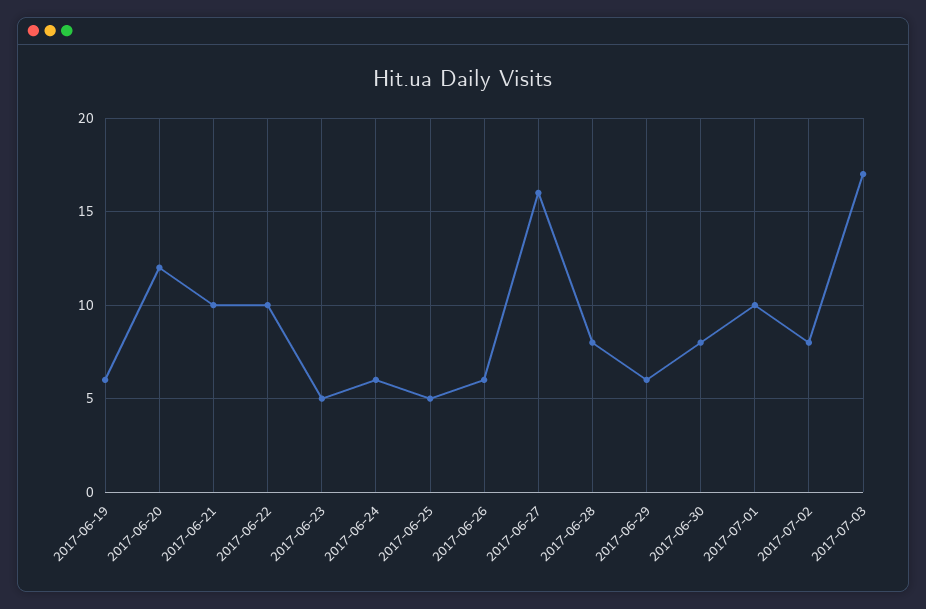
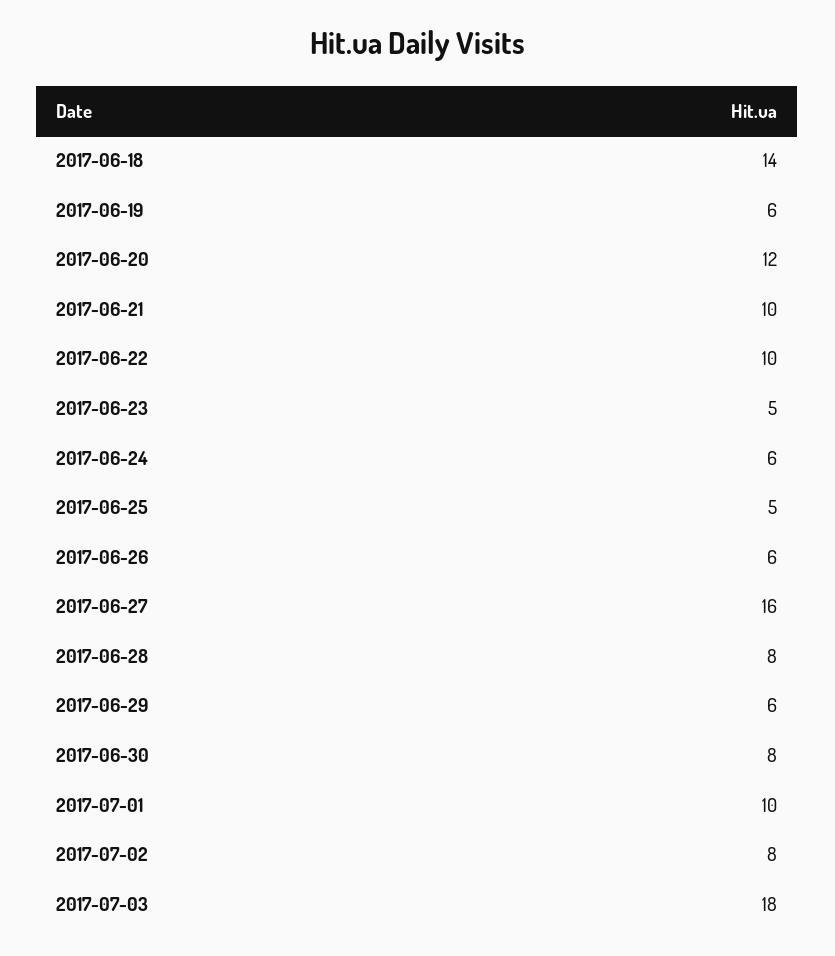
  {
    "2017-06-19": 6,
    "2017-06-20": 12,
    "2017-06-21": 10,
    "2017-06-22": 10,
    "2017-06-23": 5,
    "2017-06-24": 6,
    "2017-06-25": 5,
    "2017-06-26": 6,
    "2017-06-27": 16,
    "2017-06-28": 8,
    "2017-06-29": 6,
    "2017-06-30": 8,
    "2017-07-01": 10,
    "2017-07-02": 8,
-   "2017-07-03": 17
+   "2017-07-03": 18,
+   "2017-06-18": 14
  }

